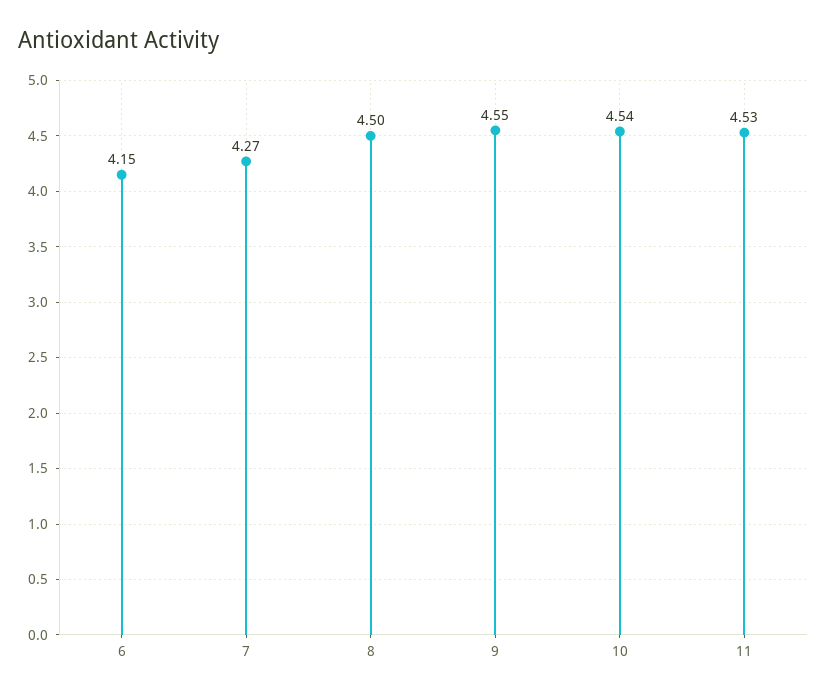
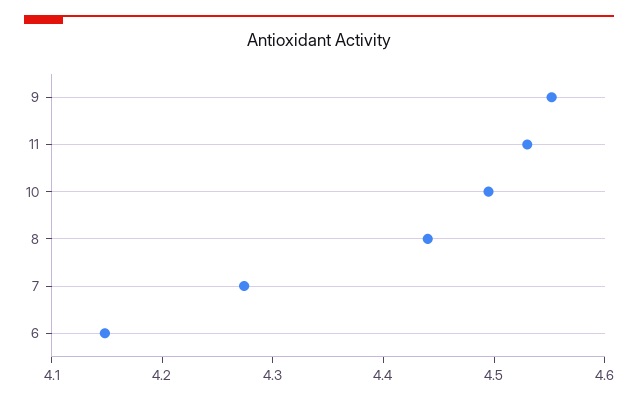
  {
    "6": 4.15,
    "7": 4.27,
-   "8": 4.5,
+   "8": 4.44,
    "9": 4.55,
-   "10": 4.54,
+   "10": 4.5,
    "11": 4.53
  }

